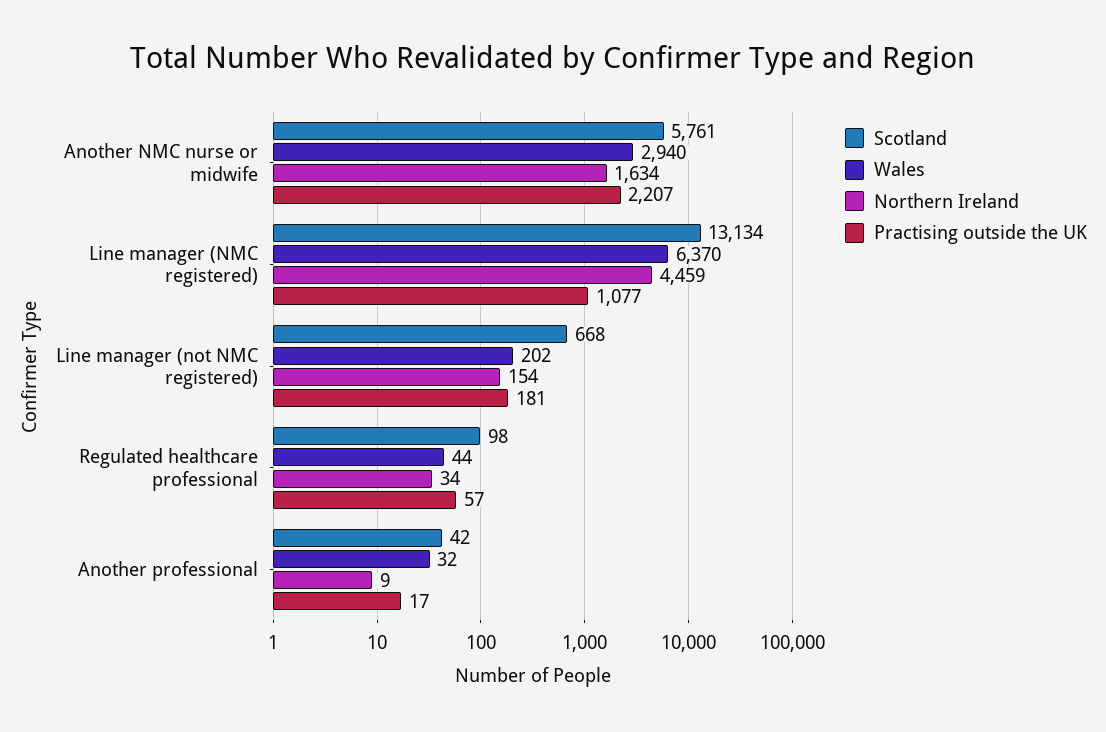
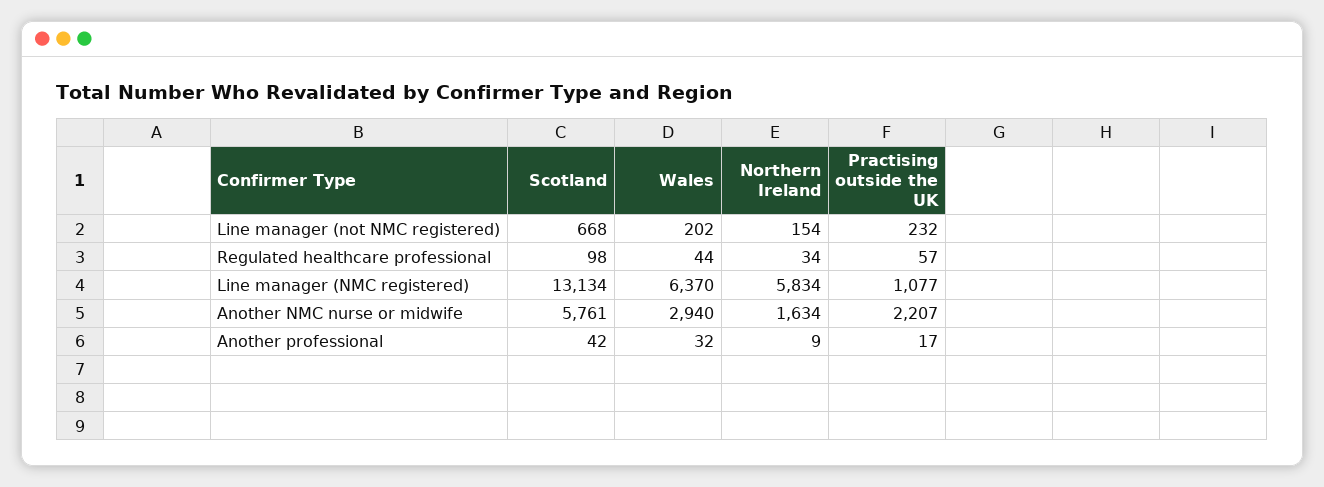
  {
    "Scotland": {
      "Another NMC nurse or midwife": 5761,
      "Line manager (NMC registered)": 13134,
      "Line manager (not NMC registered)": 668,
      "Regulated healthcare professional": 98,
      "Another professional": 42
    },
    "Wales": {
      "Another NMC nurse or midwife": 2940,
      "Line manager (NMC registered)": 6370,
      "Line manager (not NMC registered)": 202,
      "Regulated healthcare professional": 44,
      "Another professional": 32
    },
    "Northern Ireland": {
      "Another NMC nurse or midwife": 1634,
-     "Line manager (NMC registered)": 4459,
+     "Line manager (NMC registered)": 5834,
      "Line manager (not NMC registered)": 154,
      "Regulated healthcare professional": 34,
      "Another professional": 9
    },
    "Practising outside the UK": {
      "Another NMC nurse or midwife": 2207,
      "Line manager (NMC registered)": 1077,
-     "Line manager (not NMC registered)": 181,
+     "Line manager (not NMC registered)": 232,
      "Regulated healthcare professional": 57,
      "Another professional": 17
    }
  }

